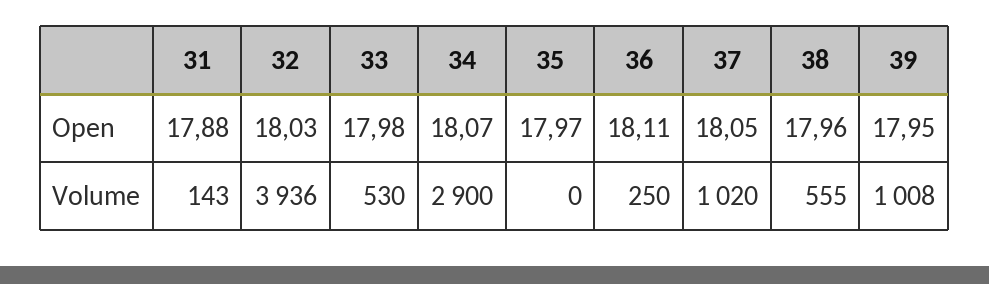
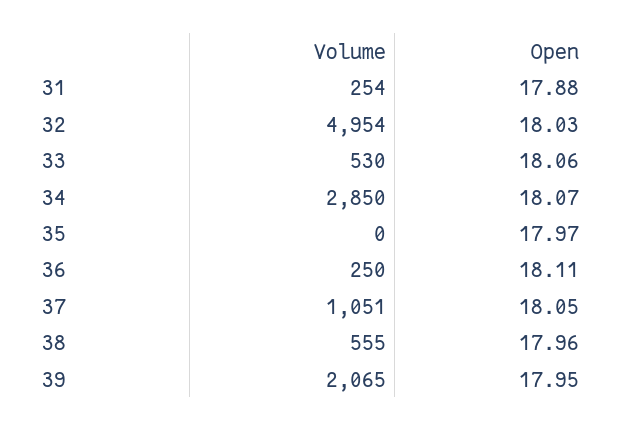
  {
    "31": {
      "Open": 17.88,
-     "Volume": 143
+     "Volume": 254
    },
    "32": {
      "Open": 18.03,
-     "Volume": 3936
+     "Volume": 4954
    },
    "33": {
-     "Open": 17.98,
+     "Open": 18.06,
      "Volume": 530
    },
    "34": {
      "Open": 18.07,
-     "Volume": 2900
+     "Volume": 2850
    },
    "35": {
      "Open": 17.97,
      "Volume": 0
    },
    "36": {
      "Open": 18.11,
      "Volume": 250
    },
    "37": {
      "Open": 18.05,
-     "Volume": 1020
+     "Volume": 1051
    },
    "38": {
      "Open": 17.96,
      "Volume": 555
    },
    "39": {
      "Open": 17.95,
-     "Volume": 1008
+     "Volume": 2065
    }
  }

